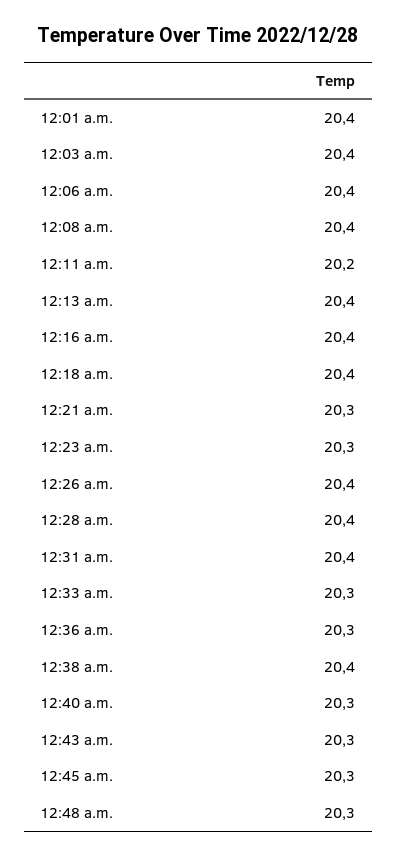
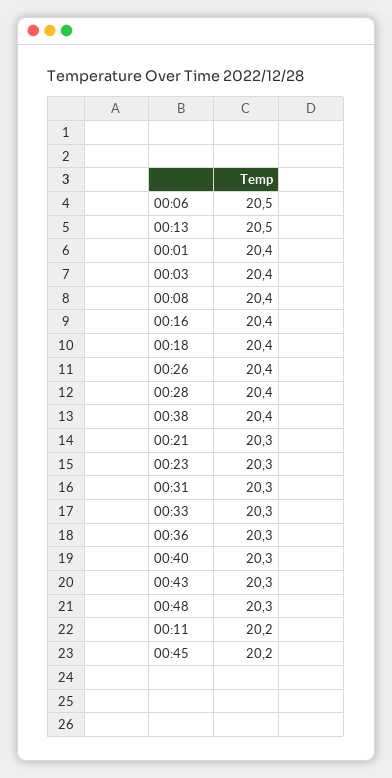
  {
    "12:01 a.m.": 20.4,
    "12:03 a.m.": 20.4,
-   "12:06 a.m.": 20.4,
+   "12:06 a.m.": 20.5,
    "12:08 a.m.": 20.4,
    "12:11 a.m.": 20.2,
-   "12:13 a.m.": 20.4,
+   "12:13 a.m.": 20.5,
    "12:16 a.m.": 20.4,
    "12:18 a.m.": 20.4,
    "12:21 a.m.": 20.3,
    "12:23 a.m.": 20.3,
    "12:26 a.m.": 20.4,
    "12:28 a.m.": 20.4,
-   "12:31 a.m.": 20.4,
+   "12:31 a.m.": 20.3,
    "12:33 a.m.": 20.3,
    "12:36 a.m.": 20.3,
    "12:38 a.m.": 20.4,
    "12:40 a.m.": 20.3,
    "12:43 a.m.": 20.3,
-   "12:45 a.m.": 20.3,
+   "12:45 a.m.": 20.2,
    "12:48 a.m.": 20.3
  }

